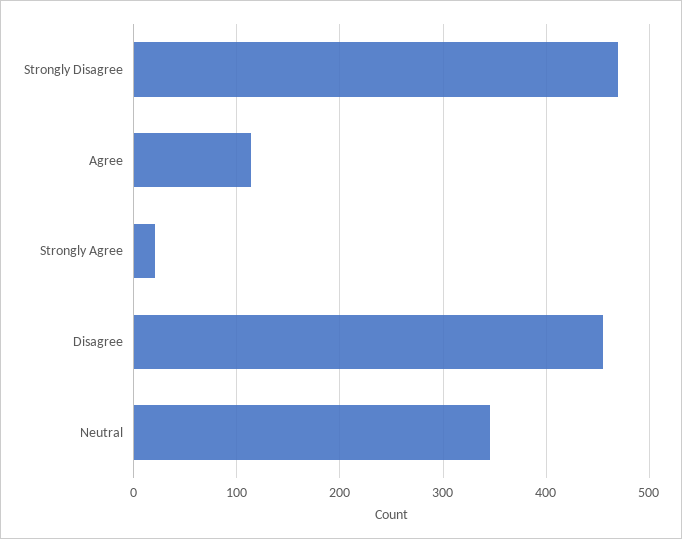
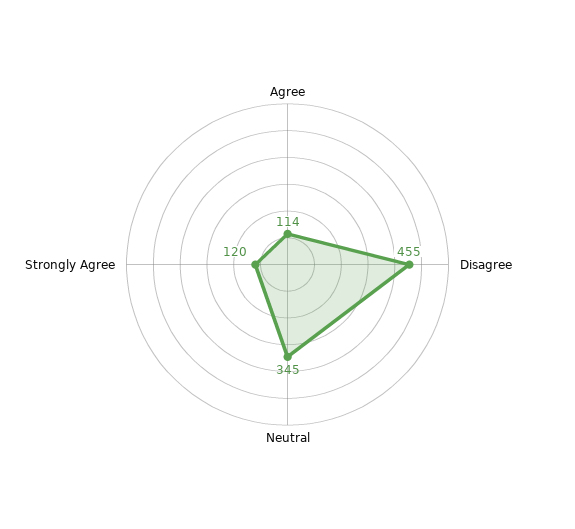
  {
-   "Strongly Disagree": 470,
    "Agree": 114,
-   "Strongly Agree": 20,
+   "Strongly Agree": 120,
    "Disagree": 455,
    "Neutral": 345
  }

